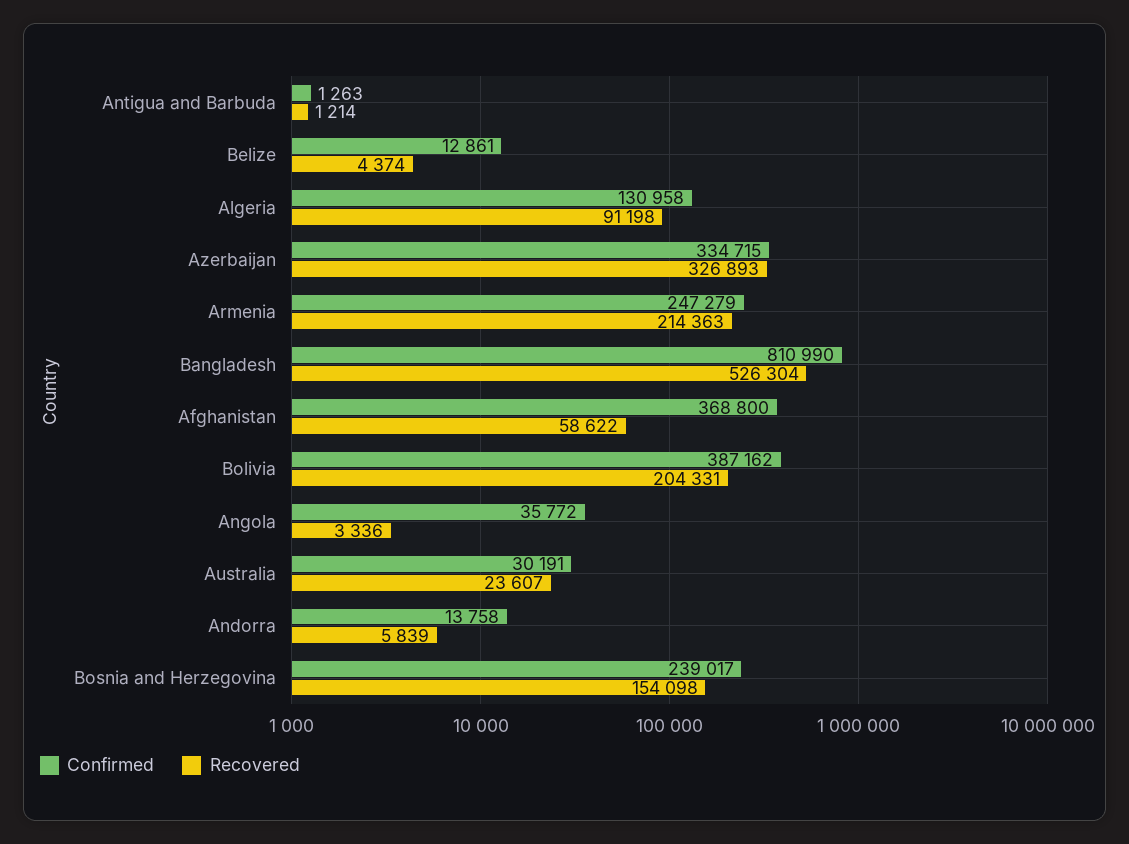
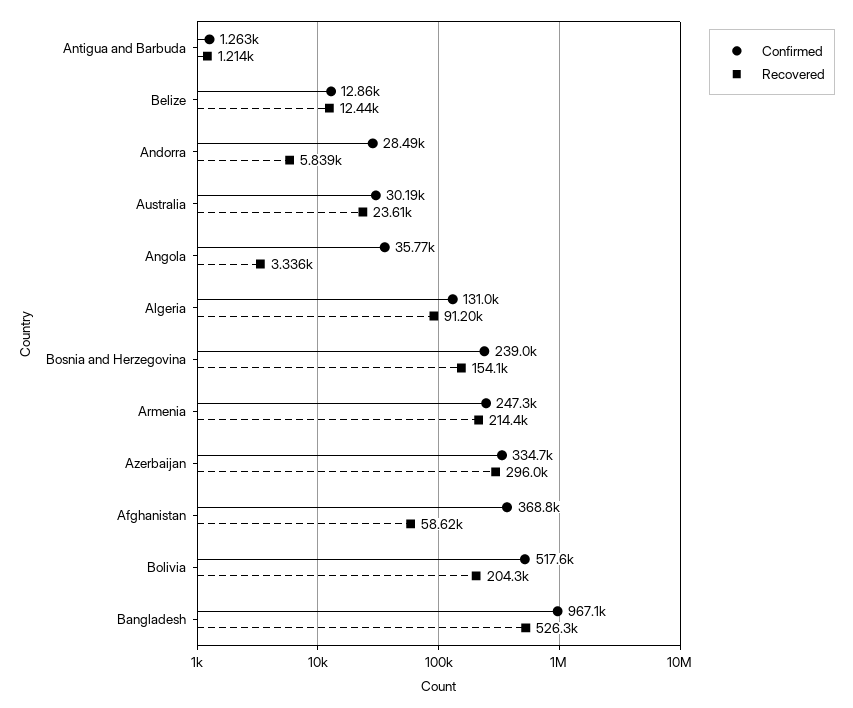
  {
    "Confirmed": {
      "Antigua and Barbuda": 1263,
      "Belize": 12861,
      "Algeria": 130958,
      "Azerbaijan": 334715,
      "Armenia": 247279,
-     "Bangladesh": 810990,
+     "Bangladesh": 967100,
      "Afghanistan": 368800,
-     "Bolivia": 387162,
+     "Bolivia": 517600,
      "Angola": 35772,
      "Australia": 30191,
-     "Andorra": 13758,
+     "Andorra": 28490,
      "Bosnia and Herzegovina": 239017
    },
    "Recovered": {
      "Antigua and Barbuda": 1214,
-     "Belize": 4374,
+     "Belize": 12440,
      "Algeria": 91198,
-     "Azerbaijan": 326893,
+     "Azerbaijan": 296000,
      "Armenia": 214363,
      "Bangladesh": 526304,
      "Afghanistan": 58622,
      "Bolivia": 204331,
      "Angola": 3336,
      "Australia": 23607,
      "Andorra": 5839,
      "Bosnia and Herzegovina": 154098
    }
  }

